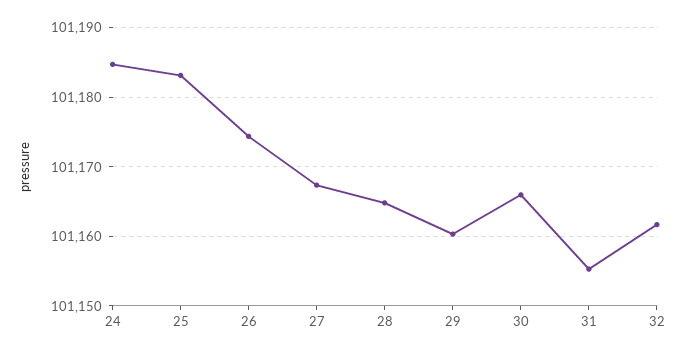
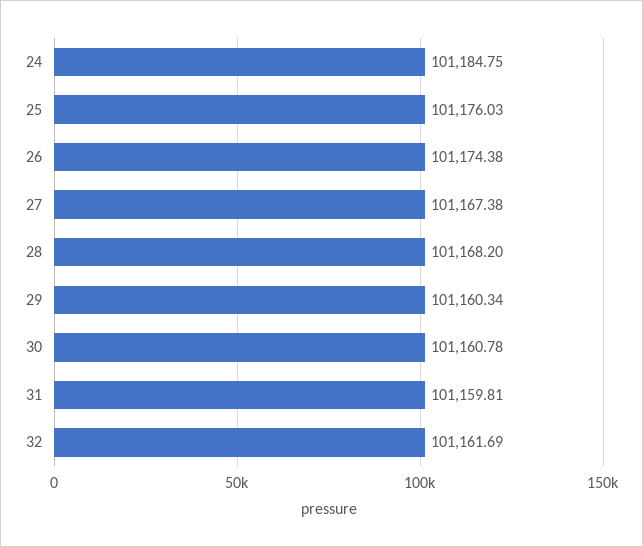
  {
    "24": 101184.75,
-   "25": 101183,
+   "25": 101176.03,
    "26": 101174.38,
    "27": 101167.38,
-   "28": 101165,
+   "28": 101168.2,
    "29": 101160.34,
-   "30": 101166,
+   "30": 101160.78,
-   "31": 101155,
+   "31": 101159.81,
    "32": 101161.69
  }

